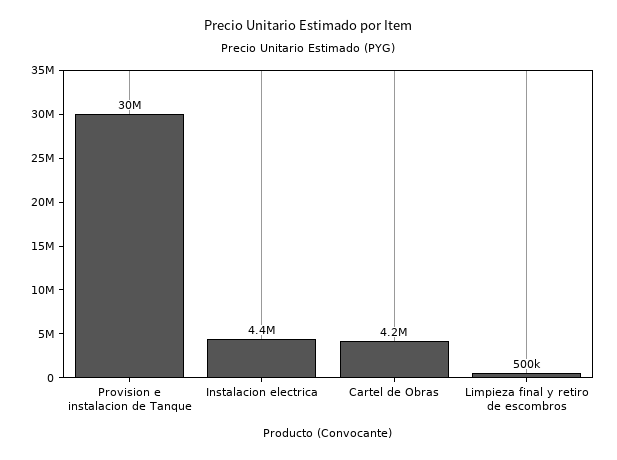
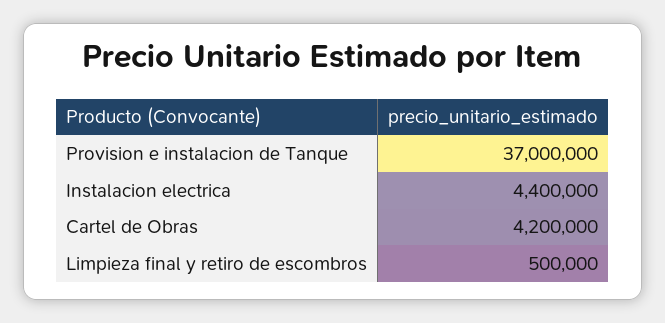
  {
-   "Provision e instalacion de Tanque": 30000000,
+   "Provision e instalacion de Tanque": 37000000,
    "Instalacion electrica": 4400000,
    "Cartel de Obras": 4200000,
    "Limpieza final y retiro de escombros": 500000
  }

